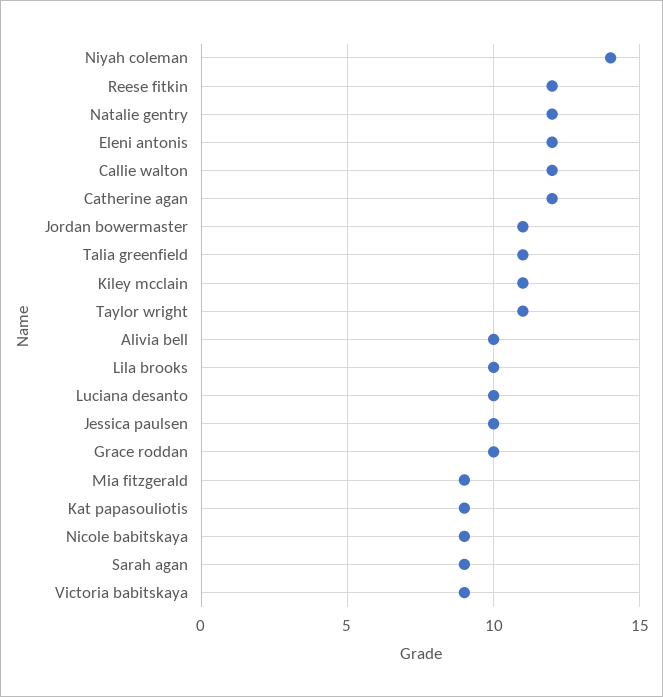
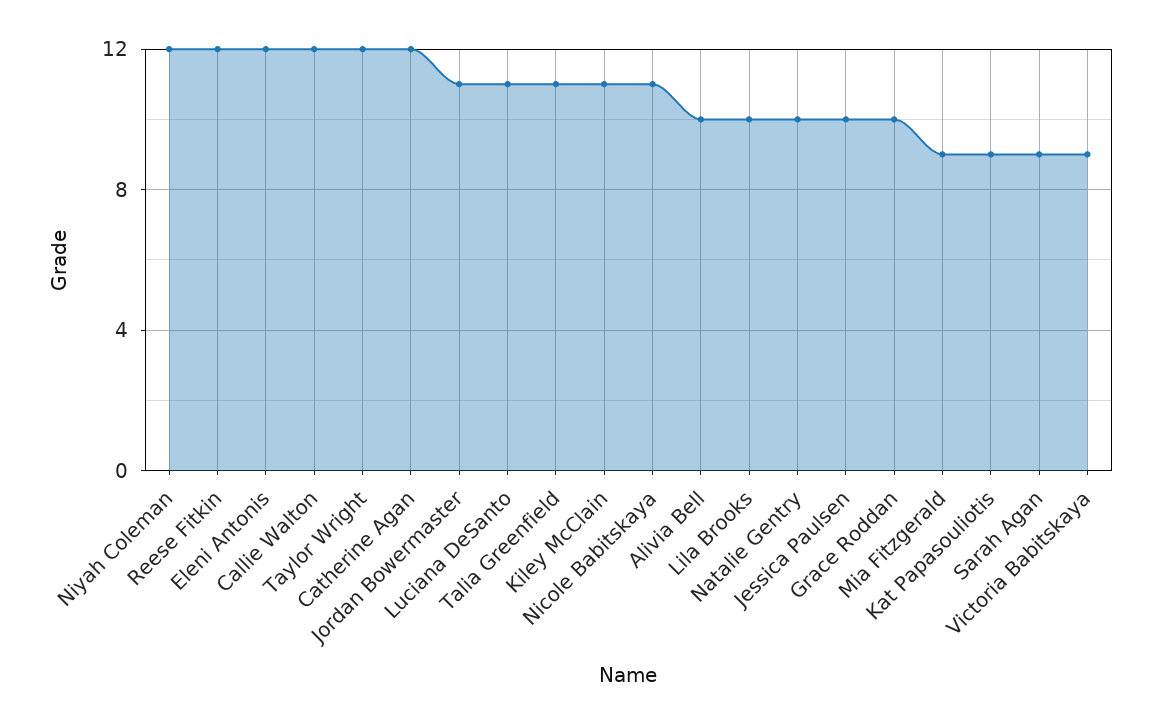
  {
-   "Niyah coleman": 14,
+   "Niyah coleman": 12,
    "Reese fitkin": 12,
-   "Natalie gentry": 12,
+   "Natalie gentry": 10,
    "Eleni antonis": 12,
    "Callie walton": 12,
    "Catherine agan": 12,
    "Jordan bowermaster": 11,
    "Talia greenfield": 11,
    "Kiley mcclain": 11,
-   "Taylor wright": 11,
+   "Taylor wright": 12,
    "Alivia bell": 10,
    "Lila brooks": 10,
-   "Luciana desanto": 10,
+   "Luciana desanto": 11,
    "Jessica paulsen": 10,
    "Grace roddan": 10,
    "Mia fitzgerald": 9,
    "Kat papasouliotis": 9,
-   "Nicole babitskaya": 9,
+   "Nicole babitskaya": 11,
    "Sarah agan": 9,
    "Victoria babitskaya": 9
  }

